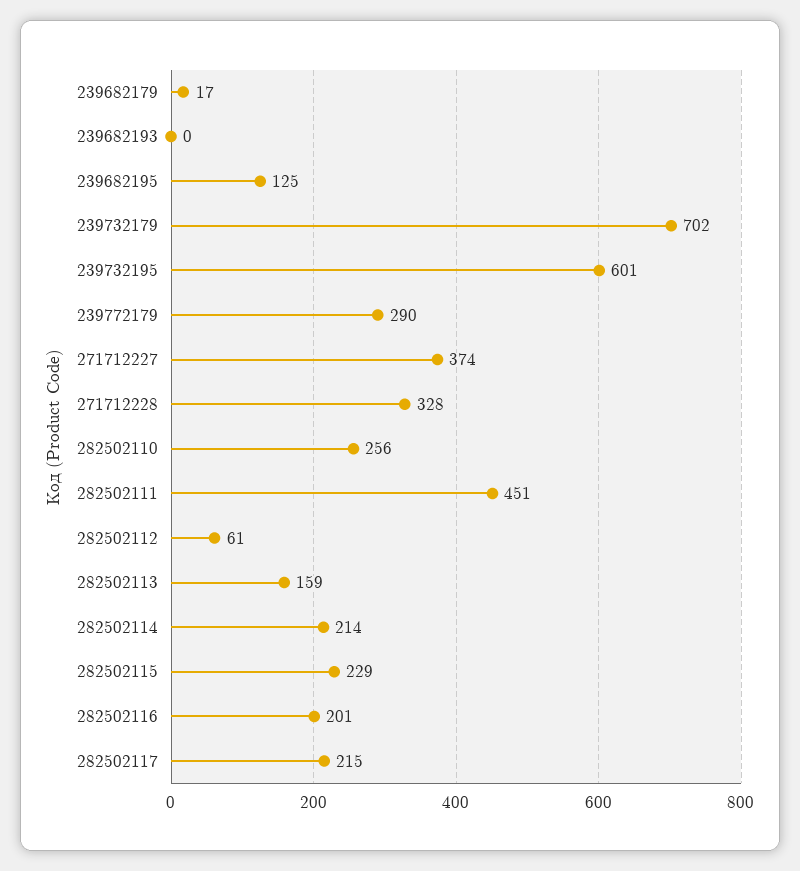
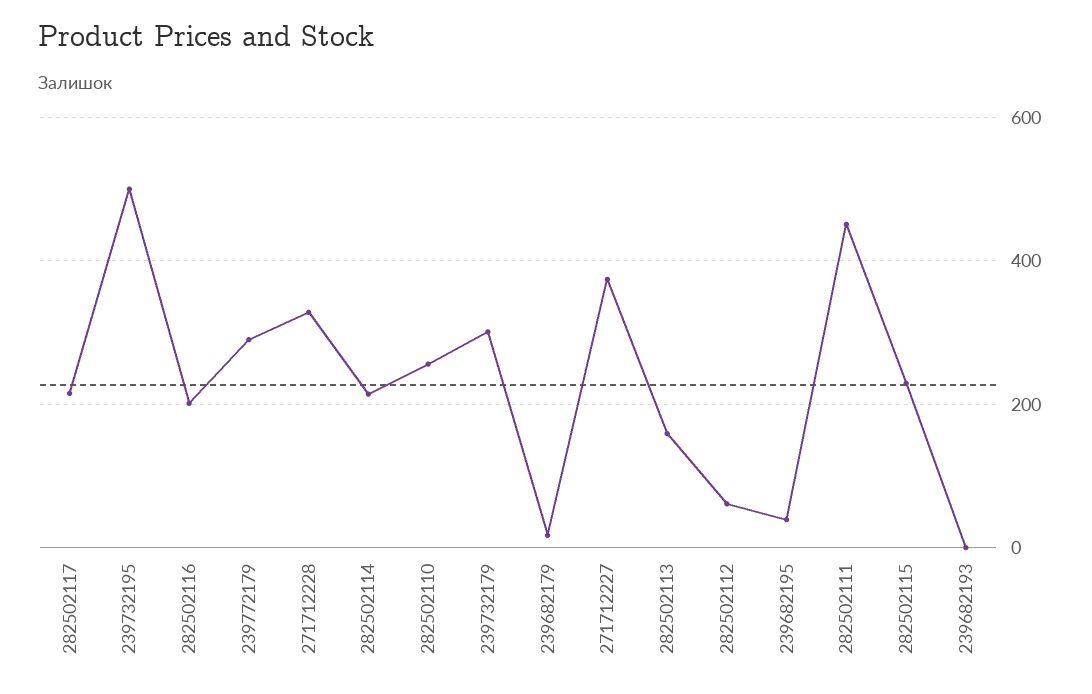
  {
    "239682179": 17,
    "239682193": 0,
-   "239682195": 125,
+   "239682195": 40,
-   "239732179": 702,
+   "239732179": 300,
-   "239732195": 601,
+   "239732195": 500,
    "239772179": 290,
    "271712227": 374,
    "271712228": 328,
    "282502110": 256,
    "282502111": 451,
    "282502112": 61,
    "282502113": 159,
    "282502114": 214,
    "282502115": 229,
    "282502116": 201,
    "282502117": 215
  }

